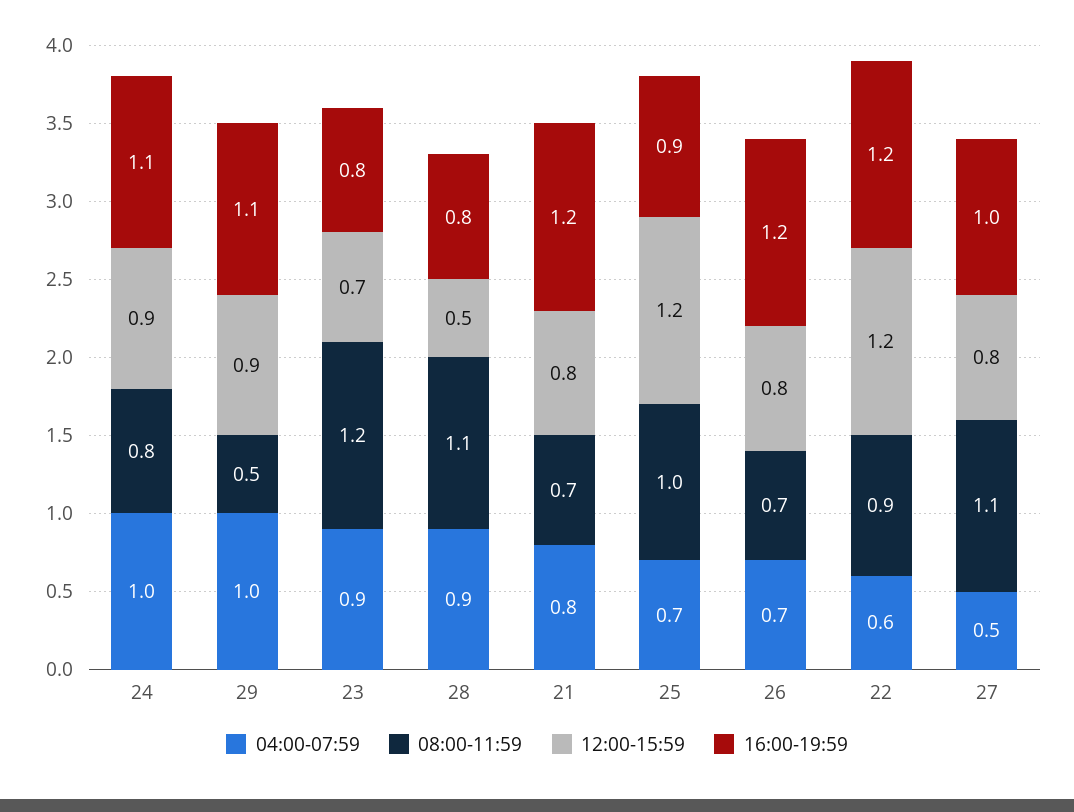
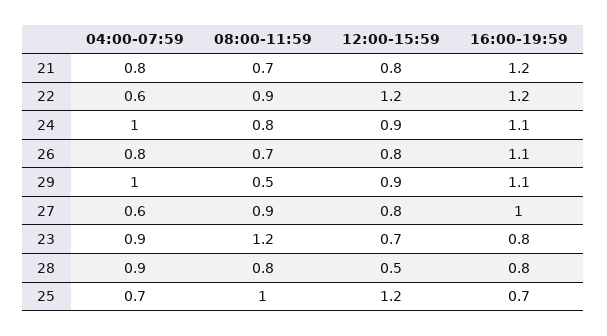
  {
    "04:00-07:59": {
      "24": 1,
      "29": 1,
      "23": 0.9,
      "28": 0.9,
      "21": 0.8,
      "25": 0.7,
-     "26": 0.7,
+     "26": 0.8,
      "22": 0.6,
-     "27": 0.5
+     "27": 0.6
    },
    "08:00-11:59": {
      "24": 0.8,
      "29": 0.5,
      "23": 1.2,
-     "28": 1.1,
+     "28": 0.8,
      "21": 0.7,
      "25": 1,
      "26": 0.7,
      "22": 0.9,
-     "27": 1.1
+     "27": 0.9
    },
    "12:00-15:59": {
      "24": 0.9,
      "29": 0.9,
      "23": 0.7,
      "28": 0.5,
      "21": 0.8,
      "25": 1.2,
      "26": 0.8,
      "22": 1.2,
      "27": 0.8
    },
    "16:00-19:59": {
      "24": 1.1,
      "29": 1.1,
      "23": 0.8,
      "28": 0.8,
      "21": 1.2,
-     "25": 0.9,
+     "25": 0.7,
-     "26": 1.2,
+     "26": 1.1,
      "22": 1.2,
      "27": 1
    }
  }

